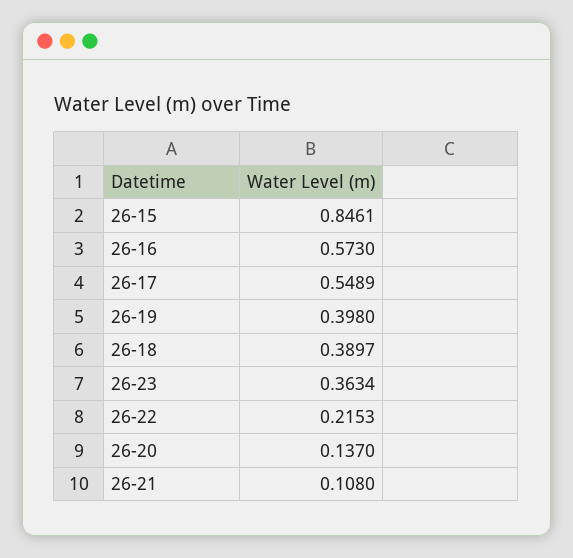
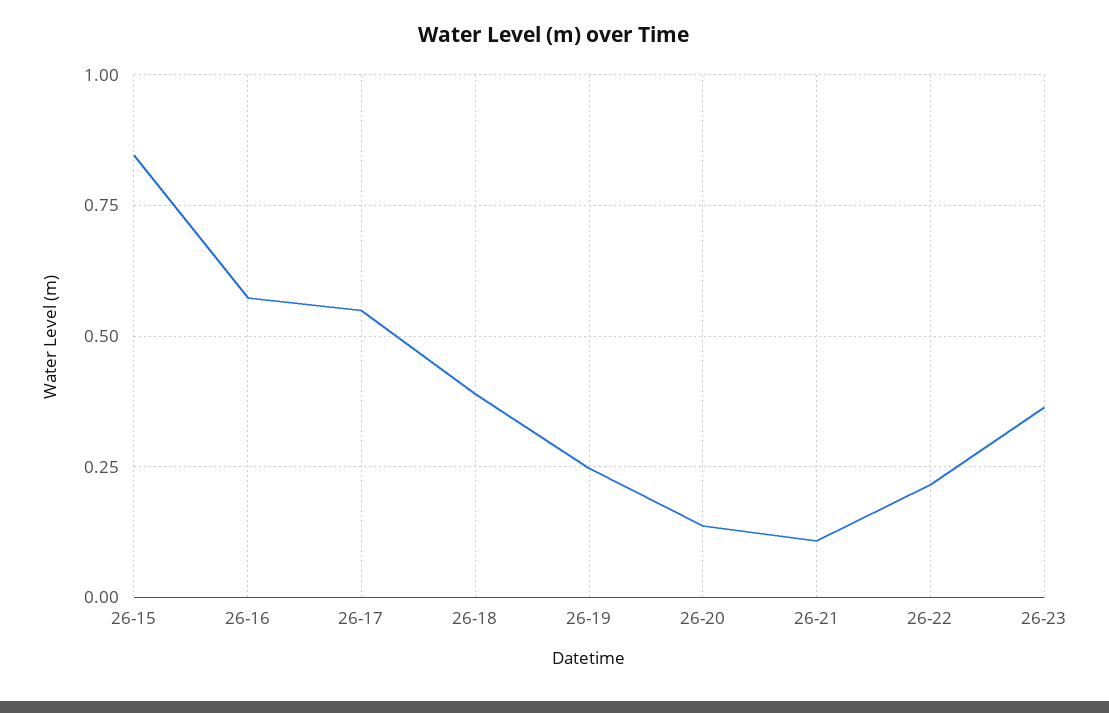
  {
    "26-15": 0.8461,
    "26-16": 0.573,
    "26-17": 0.5489,
-   "26-19": 0.398,
+   "26-19": 0.25,
    "26-18": 0.3897,
    "26-23": 0.3634,
    "26-22": 0.2153,
    "26-20": 0.137,
    "26-21": 0.108
  }

